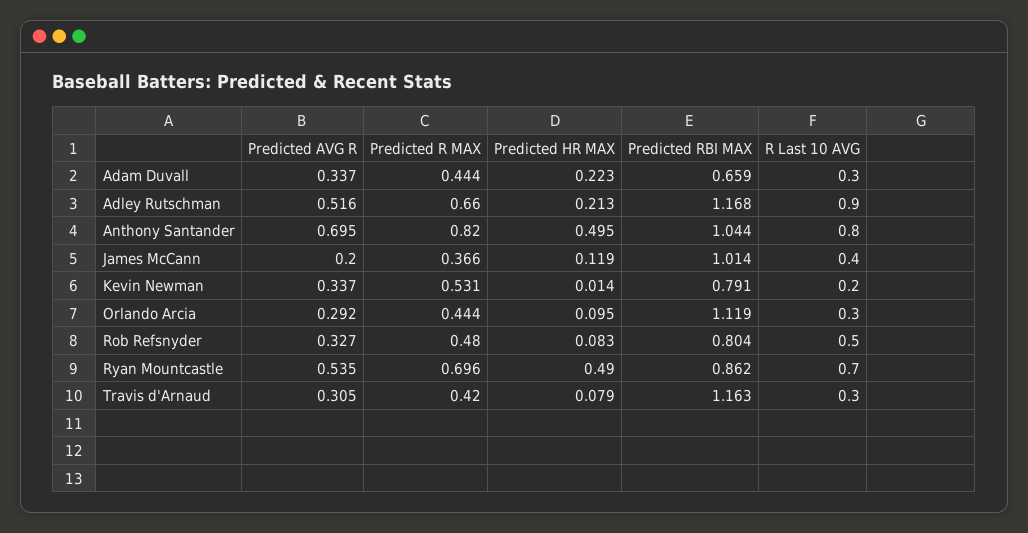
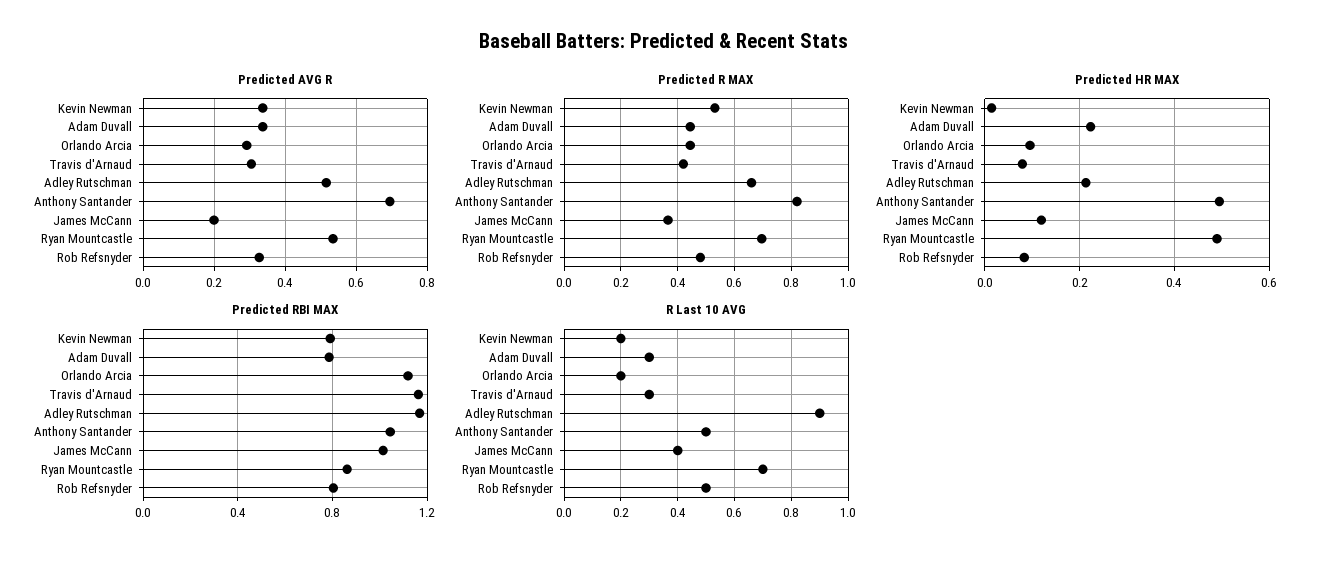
  {
    "Predicted AVG R": {
      "Adam Duvall": 0.337,
      "Adley Rutschman": 0.516,
      "Anthony Santander": 0.695,
      "James McCann": 0.2,
      "Kevin Newman": 0.337,
      "Orlando Arcia": 0.292,
      "Rob Refsnyder": 0.327,
      "Ryan Mountcastle": 0.535,
      "Travis d'Arnaud": 0.305
    },
    "Predicted R MAX": {
      "Adam Duvall": 0.444,
      "Adley Rutschman": 0.66,
      "Anthony Santander": 0.82,
      "James McCann": 0.366,
      "Kevin Newman": 0.531,
      "Orlando Arcia": 0.444,
      "Rob Refsnyder": 0.48,
      "Ryan Mountcastle": 0.696,
      "Travis d'Arnaud": 0.42
    },
    "Predicted HR MAX": {
      "Adam Duvall": 0.223,
      "Adley Rutschman": 0.213,
      "Anthony Santander": 0.495,
      "James McCann": 0.119,
      "Kevin Newman": 0.014,
      "Orlando Arcia": 0.095,
      "Rob Refsnyder": 0.083,
      "Ryan Mountcastle": 0.49,
      "Travis d'Arnaud": 0.079
    },
    "Predicted RBI MAX": {
-     "Adam Duvall": 0.659,
+     "Adam Duvall": 0.8,
      "Adley Rutschman": 1.168,
      "Anthony Santander": 1.044,
      "James McCann": 1.014,
      "Kevin Newman": 0.791,
      "Orlando Arcia": 1.119,
      "Rob Refsnyder": 0.804,
      "Ryan Mountcastle": 0.862,
      "Travis d'Arnaud": 1.163
    },
    "R Last 10 AVG": {
      "Adam Duvall": 0.3,
      "Adley Rutschman": 0.9,
-     "Anthony Santander": 0.8,
+     "Anthony Santander": 0.5,
      "James McCann": 0.4,
      "Kevin Newman": 0.2,
-     "Orlando Arcia": 0.3,
+     "Orlando Arcia": 0.2,
      "Rob Refsnyder": 0.5,
      "Ryan Mountcastle": 0.7,
      "Travis d'Arnaud": 0.3
    }
  }

